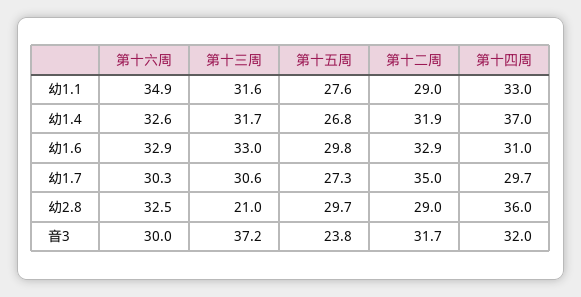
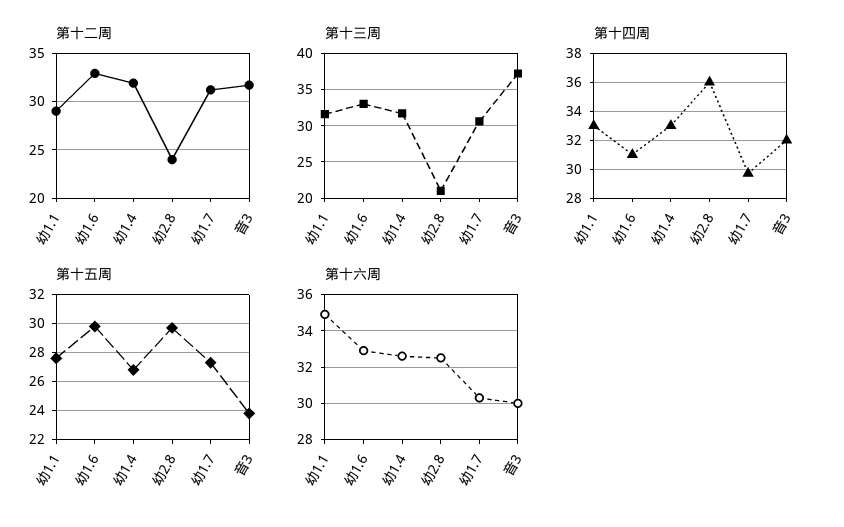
  {
    "第十六周": {
      "幼1.1": 34.9,
      "幼1.4": 32.6,
      "幼1.6": 32.9,
      "幼1.7": 30.3,
      "幼2.8": 32.5,
      "音3": 30
    },
    "第十三周": {
      "幼1.1": 31.6,
      "幼1.4": 31.7,
      "幼1.6": 33,
      "幼1.7": 30.6,
      "幼2.8": 21,
      "音3": 37.2
    },
    "第十五周": {
      "幼1.1": 27.6,
      "幼1.4": 26.8,
      "幼1.6": 29.8,
      "幼1.7": 27.3,
      "幼2.8": 29.7,
      "音3": 23.8
    },
    "第十二周": {
      "幼1.1": 29,
      "幼1.4": 31.9,
      "幼1.6": 32.9,
-     "幼1.7": 35,
+     "幼1.7": 31,
-     "幼2.8": 29,
+     "幼2.8": 24,
      "音3": 31.7
    },
    "第十四周": {
      "幼1.1": 33,
-     "幼1.4": 37,
+     "幼1.4": 33,
      "幼1.6": 31,
      "幼1.7": 29.7,
      "幼2.8": 36,
      "音3": 32
    }
  }

